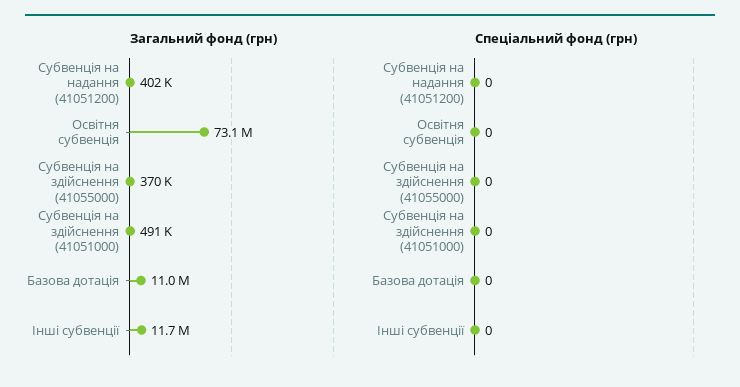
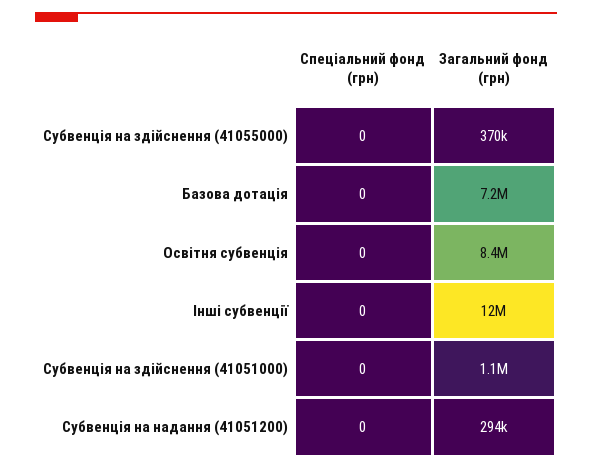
  {
    "Загальний фонд (грн)": {
-     "Субвенція на надання (41051200)": 402000,
+     "Субвенція на надання (41051200)": 294000,
-     "Освітня субвенція": 73100000,
+     "Освітня субвенція": 8400000,
      "Субвенція на здійснення (41055000)": 370000,
-     "Субвенція на здійснення (41051000)": 491000,
+     "Субвенція на здійснення (41051000)": 1100000,
-     "Базова дотація": 11000000,
+     "Базова дотація": 7200000,
      "Інші субвенції": 11700000
    },
    "Спеціальний фонд (грн)": {
      "Субвенція на надання (41051200)": 0,
      "Освітня субвенція": 0,
      "Субвенція на здійснення (41055000)": 0,
      "Субвенція на здійснення (41051000)": 0,
      "Базова дотація": 0,
      "Інші субвенції": 0
    }
  }

